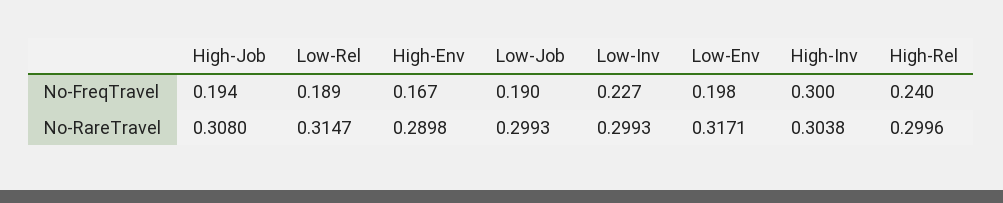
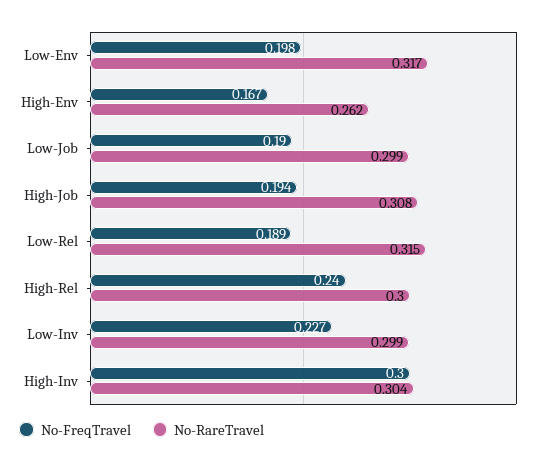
  {
    "No-FreqTravel": {
      "High-Job": 0.194,
      "Low-Rel": 0.189,
      "High-Env": 0.167,
      "Low-Job": 0.19,
      "Low-Inv": 0.227,
      "Low-Env": 0.198,
      "High-Inv": 0.3,
      "High-Rel": 0.24
    },
    "No-RareTravel": {
      "High-Job": 0.308,
      "Low-Rel": 0.3147,
-     "High-Env": 0.2898,
+     "High-Env": 0.262,
      "Low-Job": 0.2993,
      "Low-Inv": 0.2993,
      "Low-Env": 0.3171,
      "High-Inv": 0.3038,
      "High-Rel": 0.2996
    }
  }

